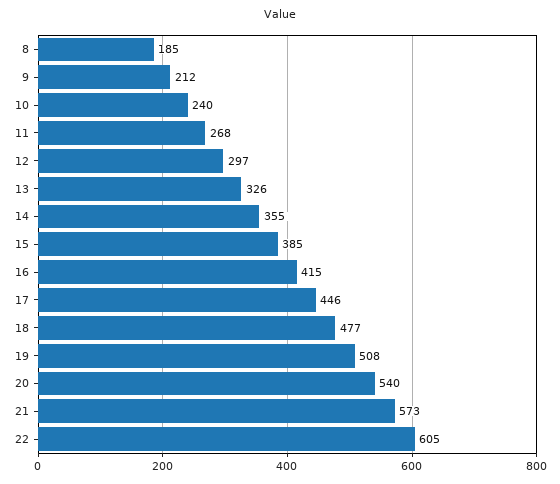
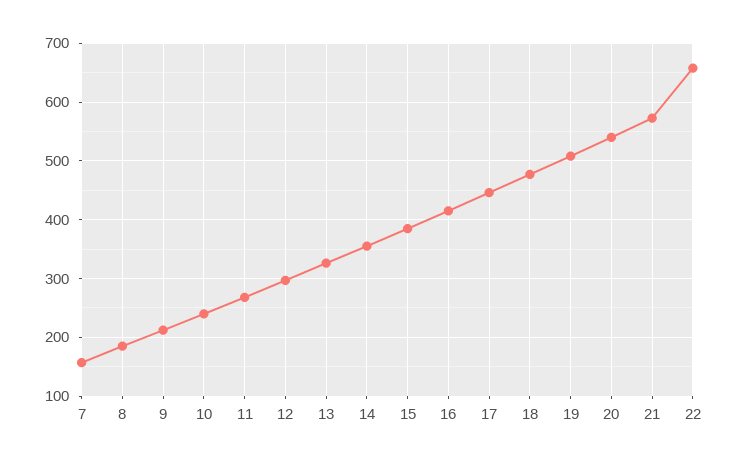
  {
    "8": 185,
    "9": 212,
    "10": 240,
    "11": 268,
    "12": 297,
    "13": 326,
    "14": 355,
    "15": 385,
    "16": 415,
    "17": 446,
    "18": 477,
    "19": 508,
    "20": 540,
    "21": 573,
-   "22": 605
+   "22": 660,
+   "7": 160
  }

